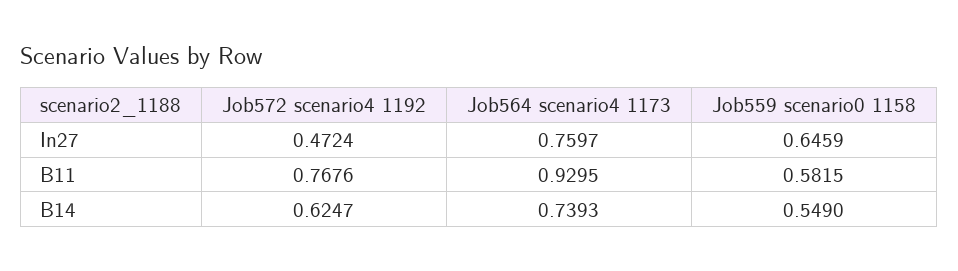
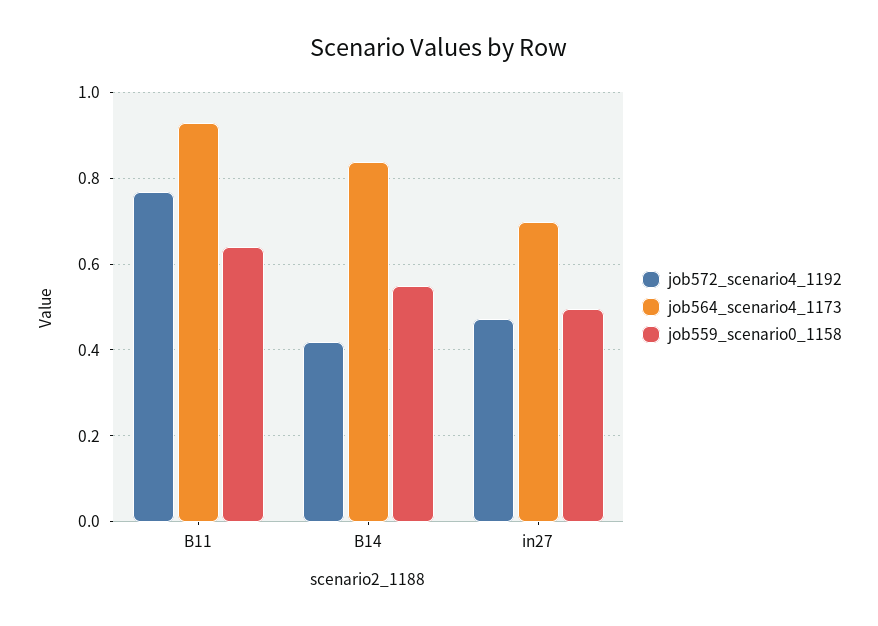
  {
    "Job572 scenario4 1192": {
      "In27": 0.4724,
      "B11": 0.7676,
-     "B14": 0.6247
+     "B14": 0.42
    },
    "Job564 scenario4 1173": {
-     "In27": 0.7597,
+     "In27": 0.7,
      "B11": 0.9295,
-     "B14": 0.7393
+     "B14": 0.84
    },
    "Job559 scenario0 1158": {
-     "In27": 0.6459,
+     "In27": 0.5,
-     "B11": 0.5815,
+     "B11": 0.64,
      "B14": 0.549
    }
  }

